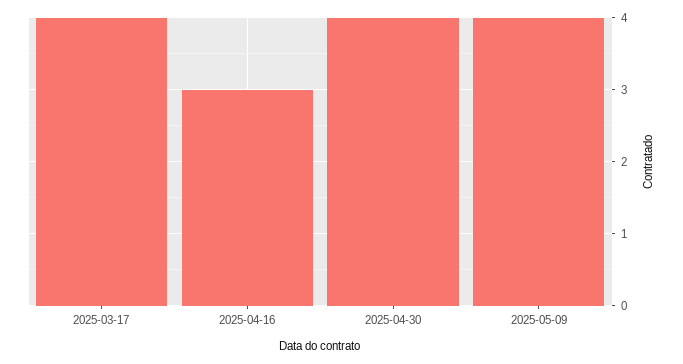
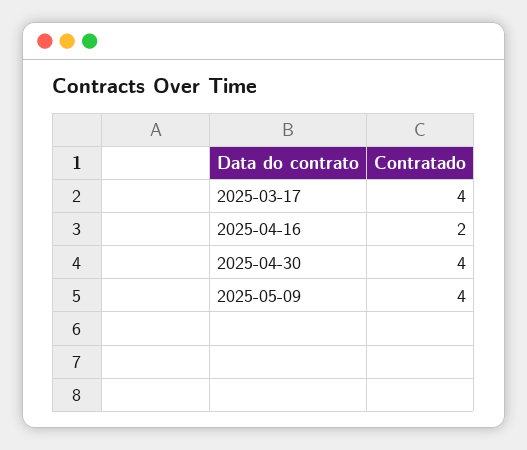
  {
    "2025-03-17": 4,
-   "2025-04-16": 3,
+   "2025-04-16": 2,
    "2025-04-30": 4,
    "2025-05-09": 4
  }

